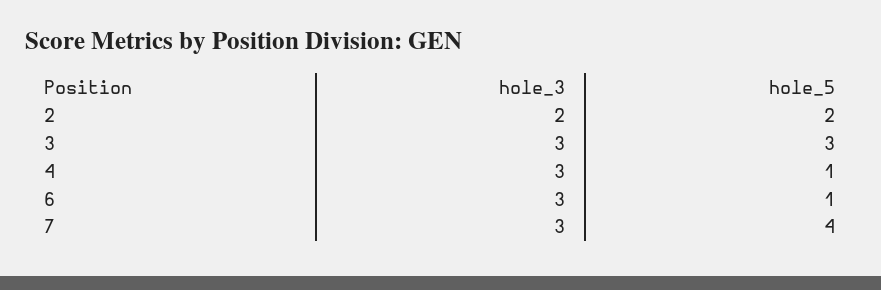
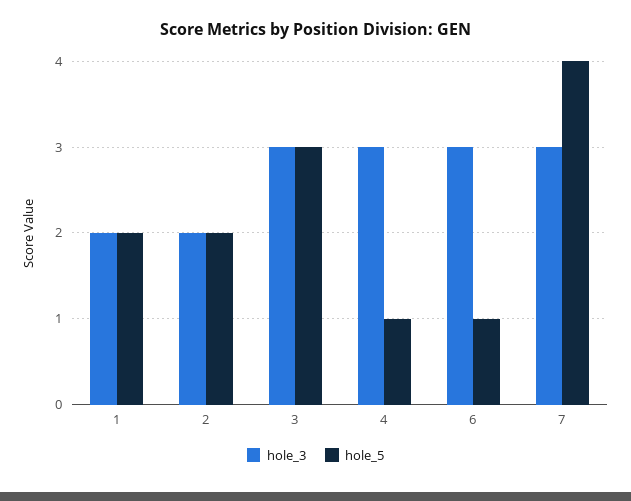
  {
    "hole_3": {
      "2": 2,
      "3": 3,
      "4": 3,
      "6": 3,
-     "7": 3
+     "7": 3,
+     "1": 2
    },
    "hole_5": {
      "2": 2,
      "3": 3,
      "4": 1,
      "6": 1,
-     "7": 4
+     "7": 4,
+     "1": 2
    }
  }

